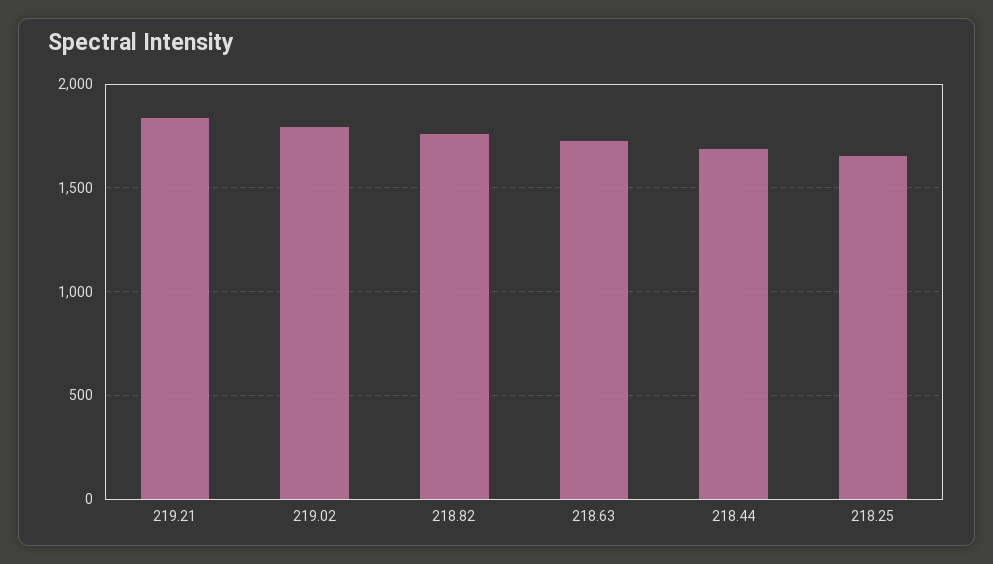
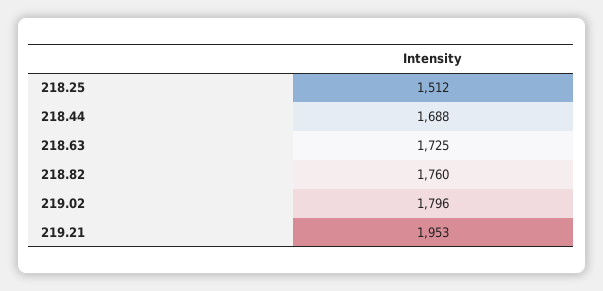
  {
-   "219.21": 1850,
+   "219.21": 1953,
    "219.02": 1796,
    "218.82": 1760,
    "218.63": 1725,
    "218.44": 1688,
-   "218.25": 1650
+   "218.25": 1512
  }

